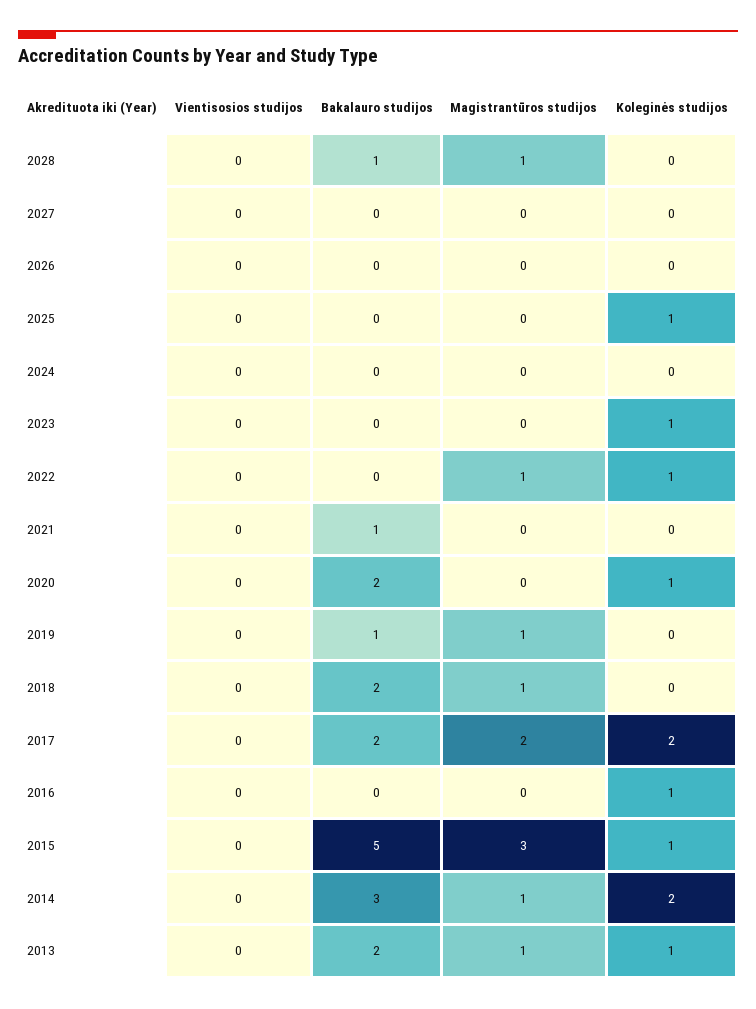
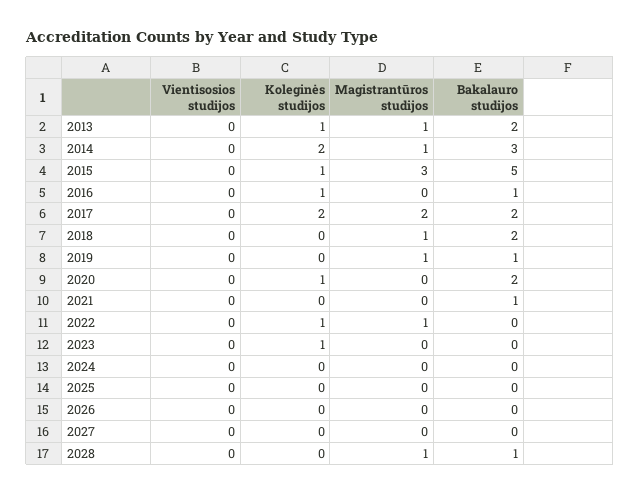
  {
    "Vientisosios studijos": {
      "2028": 0,
      "2027": 0,
      "2026": 0,
      "2025": 0,
      "2024": 0,
      "2023": 0,
      "2022": 0,
      "2021": 0,
      "2020": 0,
      "2019": 0,
      "2018": 0,
      "2017": 0,
      "2016": 0,
      "2015": 0,
      "2014": 0,
      "2013": 0
    },
    "Bakalauro studijos": {
      "2028": 1,
      "2027": 0,
      "2026": 0,
      "2025": 0,
      "2024": 0,
      "2023": 0,
      "2022": 0,
      "2021": 1,
      "2020": 2,
      "2019": 1,
      "2018": 2,
      "2017": 2,
-     "2016": 0,
+     "2016": 1,
      "2015": 5,
      "2014": 3,
      "2013": 2
    },
    "Magistrantūros studijos": {
      "2028": 1,
      "2027": 0,
      "2026": 0,
      "2025": 0,
      "2024": 0,
      "2023": 0,
      "2022": 1,
      "2021": 0,
      "2020": 0,
      "2019": 1,
      "2018": 1,
      "2017": 2,
      "2016": 0,
      "2015": 3,
      "2014": 1,
      "2013": 1
    },
    "Koleginės studijos": {
      "2028": 0,
      "2027": 0,
      "2026": 0,
-     "2025": 1,
+     "2025": 0,
      "2024": 0,
      "2023": 1,
      "2022": 1,
      "2021": 0,
      "2020": 1,
      "2019": 0,
      "2018": 0,
      "2017": 2,
      "2016": 1,
      "2015": 1,
      "2014": 2,
      "2013": 1
    }
  }

